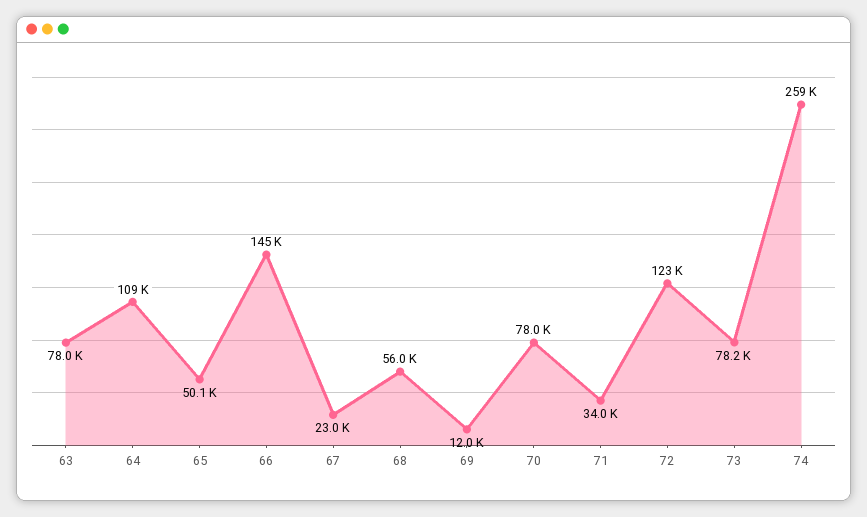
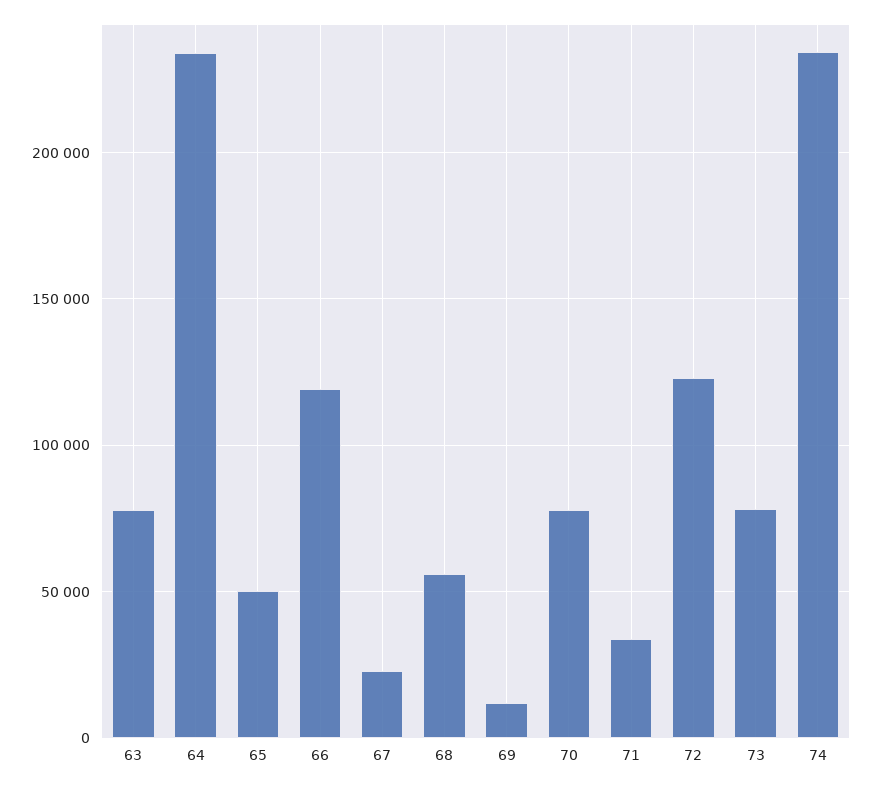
  {
    "63": 78000,
-   "64": 109000,
+   "64": 235000,
    "65": 50100,
-   "66": 145000,
+   "66": 120000,
    "67": 23000,
    "68": 56000,
    "69": 12000,
    "70": 78000,
    "71": 34000,
    "72": 123000,
    "73": 78200,
-   "74": 259000
+   "74": 235000
  }

